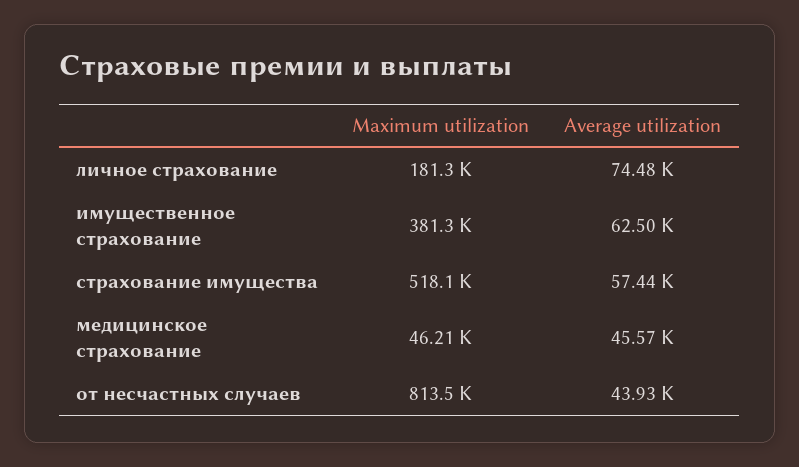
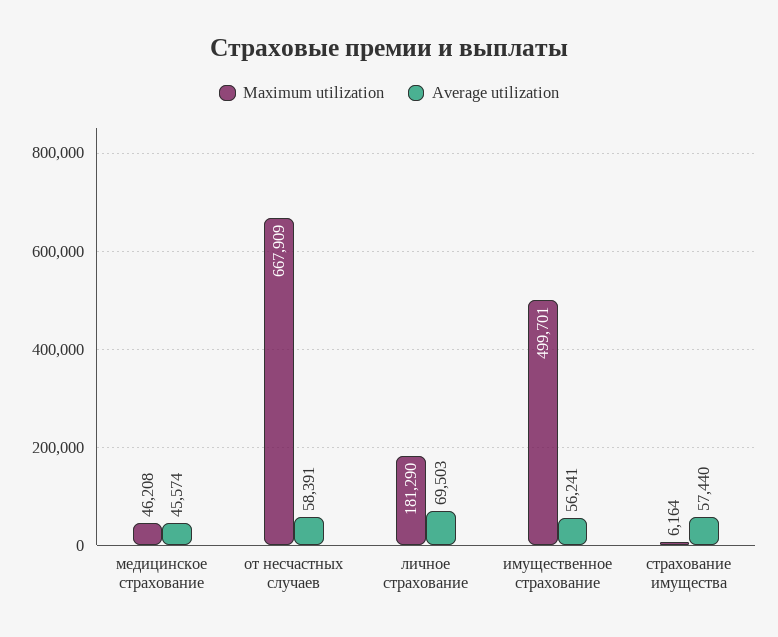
  {
    "Maximum utilization": {
      "личное страхование": 181290,
-     "имущественное страхование": 381300,
+     "имущественное страхование": 499701,
-     "страхование имущества": 518100,
+     "страхование имущества": 6164,
      "медицинское страхование": 46208,
-     "от несчастных случаев": 813500
+     "от несчастных случаев": 667909
    },
    "Average utilization": {
-     "личное страхование": 74480,
+     "личное страхование": 69503,
-     "имущественное страхование": 62500,
+     "имущественное страхование": 56241,
      "страхование имущества": 57440,
      "медицинское страхование": 45574,
-     "от несчастных случаев": 43930
+     "от несчастных случаев": 58391
    }
  }

